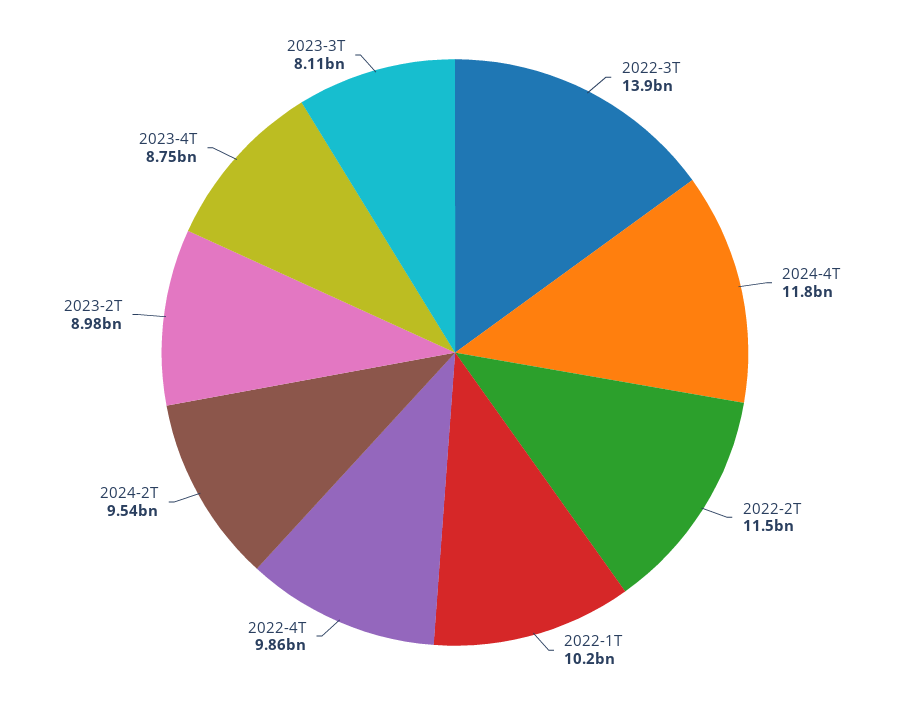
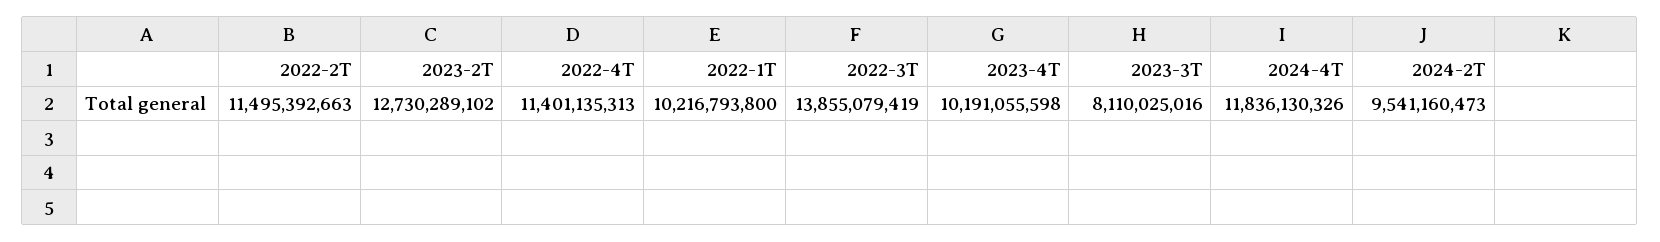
  {
    "2022-3T": 13855079419,
    "2024-4T": 11836130326,
    "2022-2T": 11495392663,
    "2022-1T": 10216793800,
-   "2022-4T": 9860000000,
+   "2022-4T": 11401135313,
    "2024-2T": 9541160473,
-   "2023-2T": 8980000000,
+   "2023-2T": 12730289102,
-   "2023-4T": 8750000000,
+   "2023-4T": 10191055598,
    "2023-3T": 8110025016
  }

